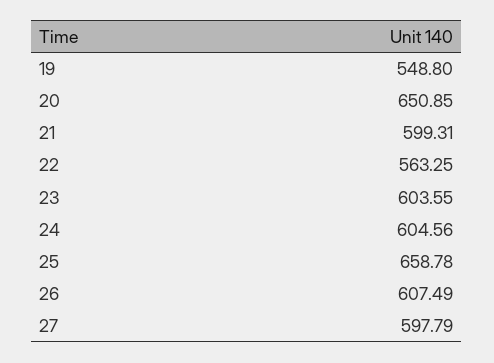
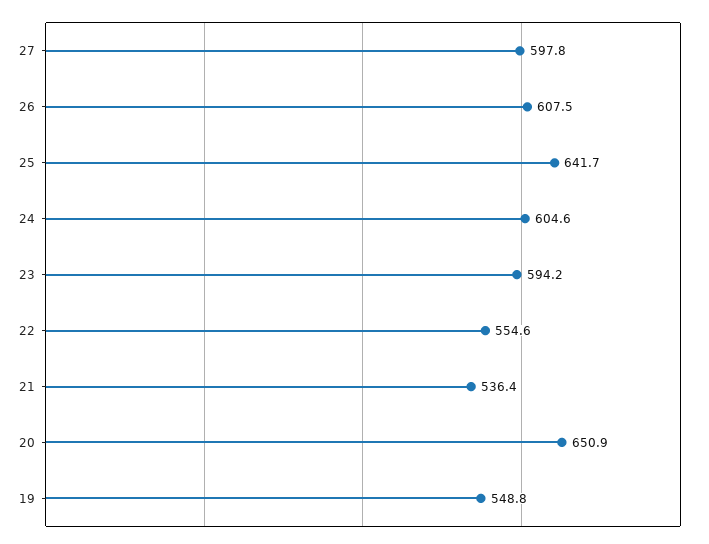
  {
    "19": 548.8,
    "20": 650.85,
-   "21": 599.31,
+   "21": 536.4,
-   "22": 563.25,
+   "22": 554.6,
-   "23": 603.55,
+   "23": 594.2,
    "24": 604.56,
-   "25": 658.78,
+   "25": 641.7,
    "26": 607.49,
    "27": 597.79
  }

